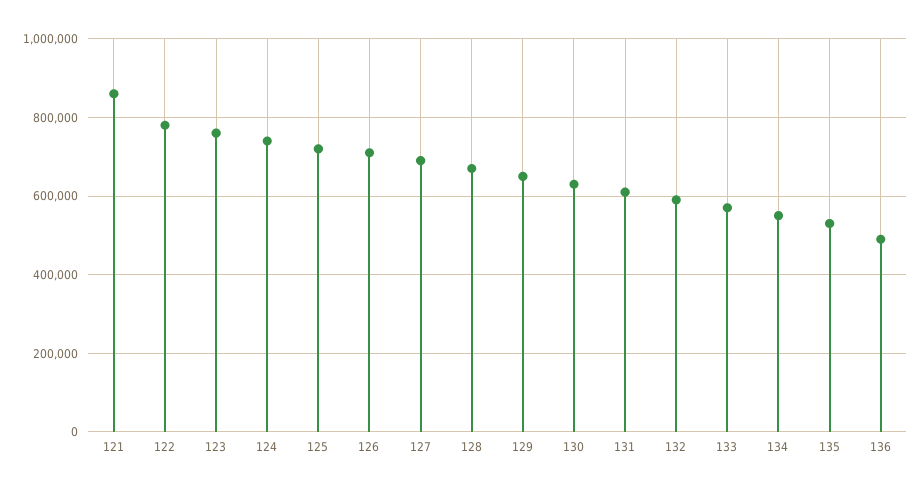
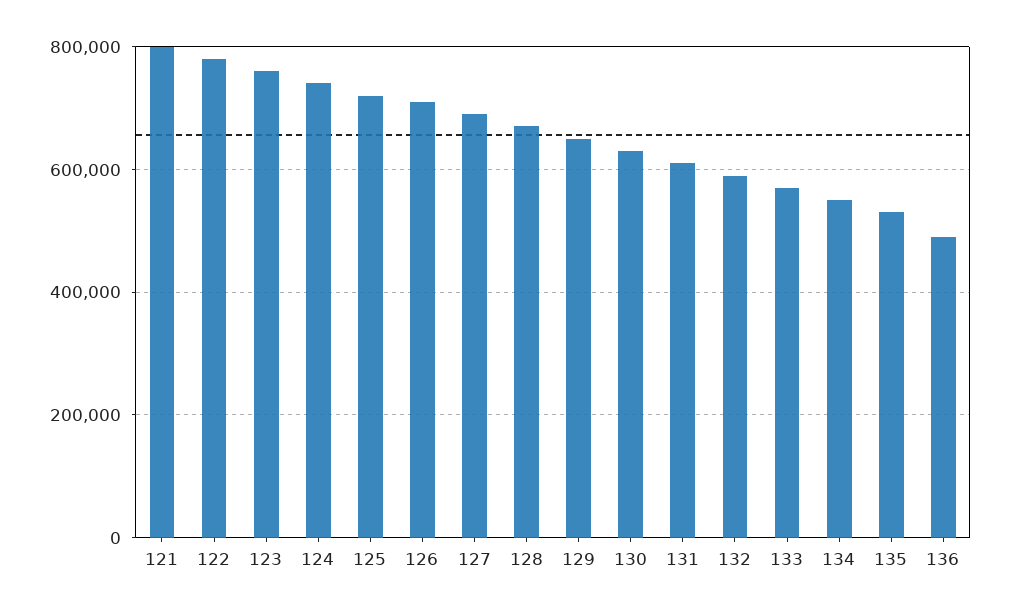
  {
-   "121": 860000,
+   "121": 800000,
    "122": 780000,
    "123": 760000,
    "124": 740000,
    "125": 720000,
    "126": 720000,
    "127": 700000,
    "128": 680000,
    "129": 660000,
    "130": 640000,
    "131": 620000,
    "132": 600000,
    "133": 580000,
    "134": 560000,
    "135": 540000,
    "136": 500000
  }

